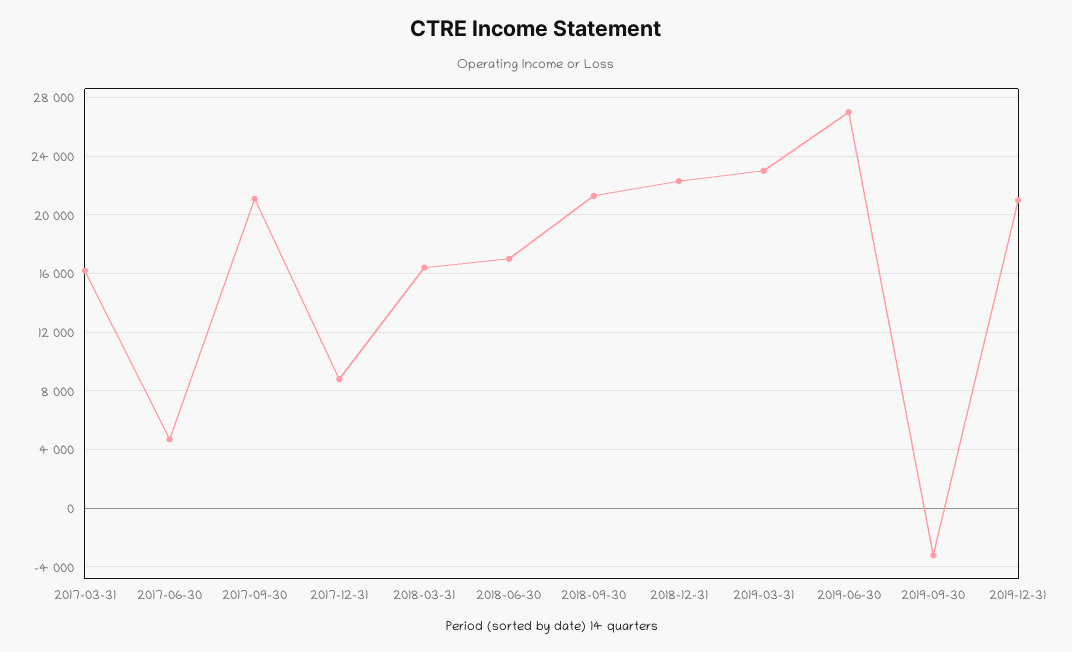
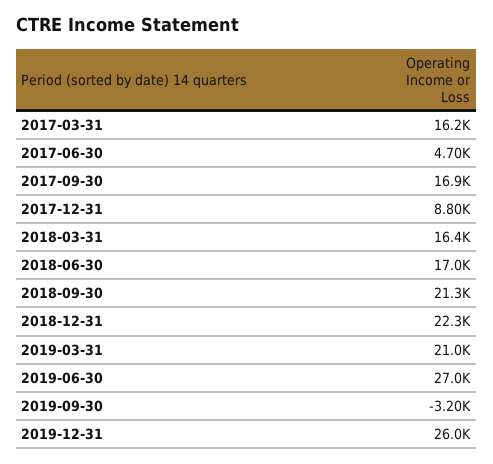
  {
    "2017-03-31": 16200,
    "2017-06-30": 4700,
-   "2017-09-30": 21000,
+   "2017-09-30": 16900,
    "2017-12-31": 8800,
    "2018-03-31": 16400,
    "2018-06-30": 17000,
    "2018-09-30": 21300,
    "2018-12-31": 22300,
-   "2019-03-31": 23000,
+   "2019-03-31": 21000,
    "2019-06-30": 27000,
    "2019-09-30": -3200,
-   "2019-12-31": 21000
+   "2019-12-31": 26000
  }

